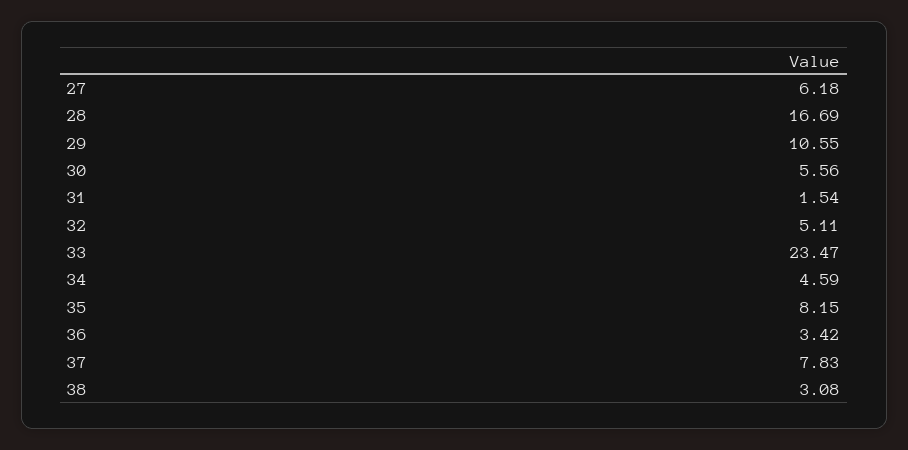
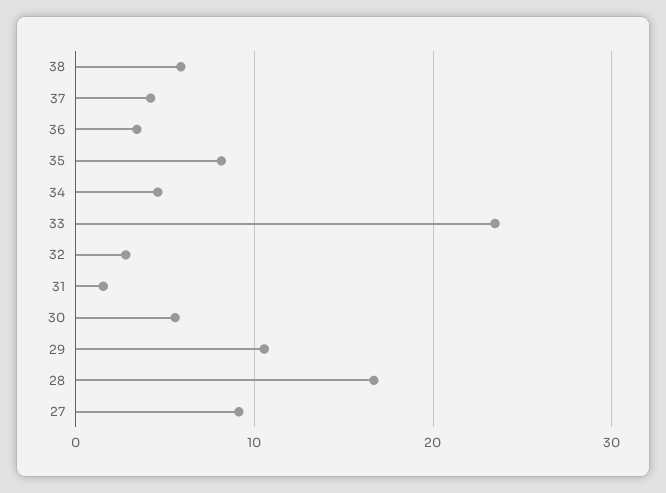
  {
-   "27": 6.18,
+   "27": 9,
    "28": 16.69,
    "29": 10.55,
    "30": 5.56,
    "31": 1.54,
-   "32": 5.11,
+   "32": 3,
    "33": 23.47,
    "34": 4.59,
    "35": 8.15,
    "36": 3.42,
-   "37": 7.83,
+   "37": 4,
-   "38": 3.08
+   "38": 6
  }

